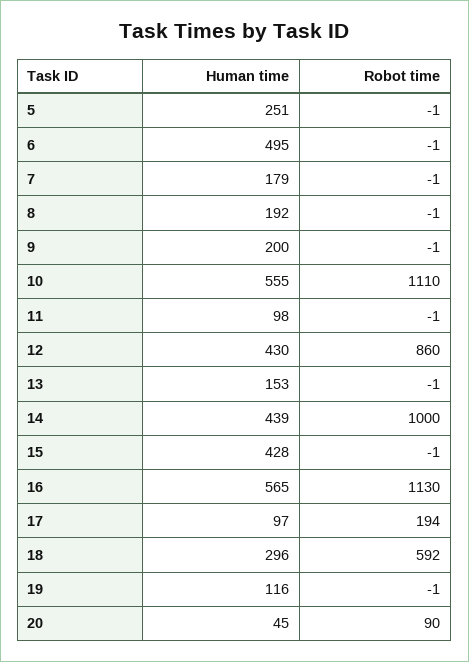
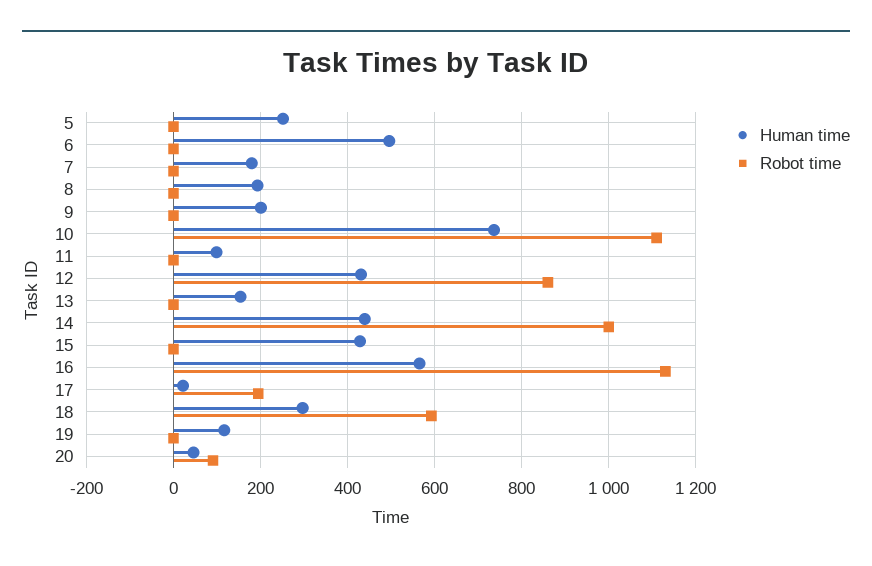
  {
    "Human time": {
      "5": 251,
      "6": 495,
      "7": 179,
      "8": 192,
      "9": 200,
-     "10": 555,
+     "10": 740,
      "11": 98,
      "12": 430,
      "13": 153,
      "14": 439,
      "15": 428,
      "16": 565,
-     "17": 97,
+     "17": 20,
      "18": 296,
      "19": 116,
      "20": 45
    },
    "Robot time": {
      "5": -1,
      "6": -1,
      "7": -1,
      "8": -1,
      "9": -1,
      "10": 1110,
      "11": -1,
      "12": 860,
      "13": -1,
      "14": 1000,
      "15": -1,
      "16": 1130,
      "17": 194,
      "18": 592,
      "19": -1,
      "20": 90
    }
  }

